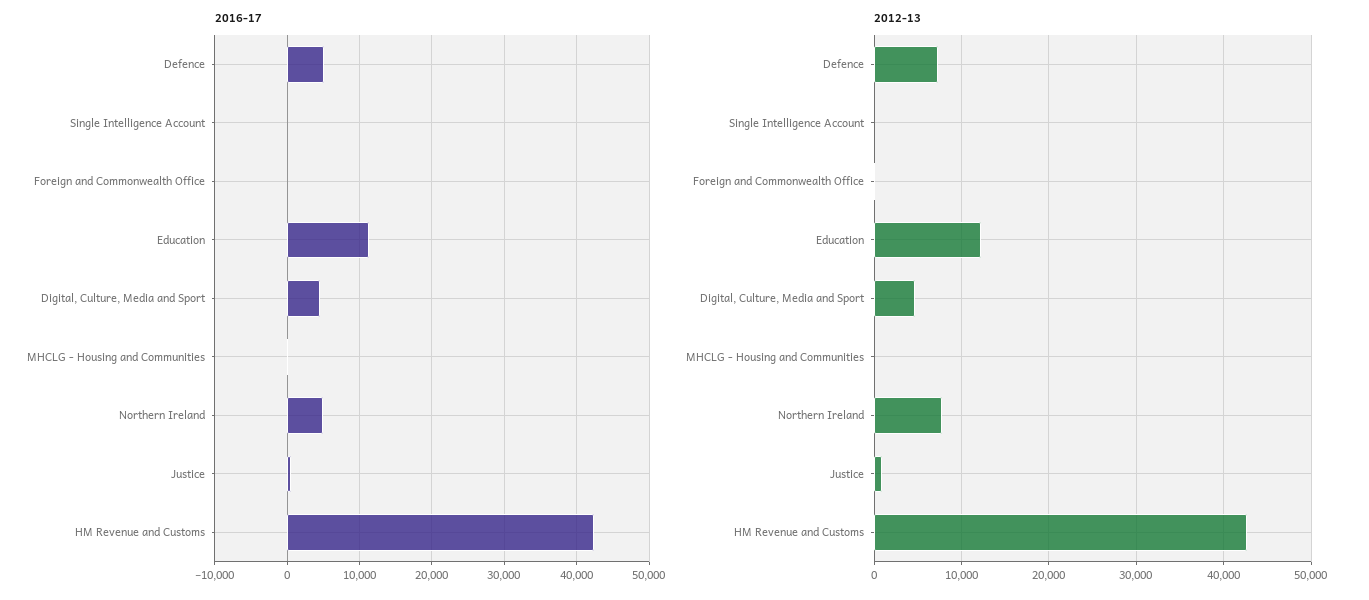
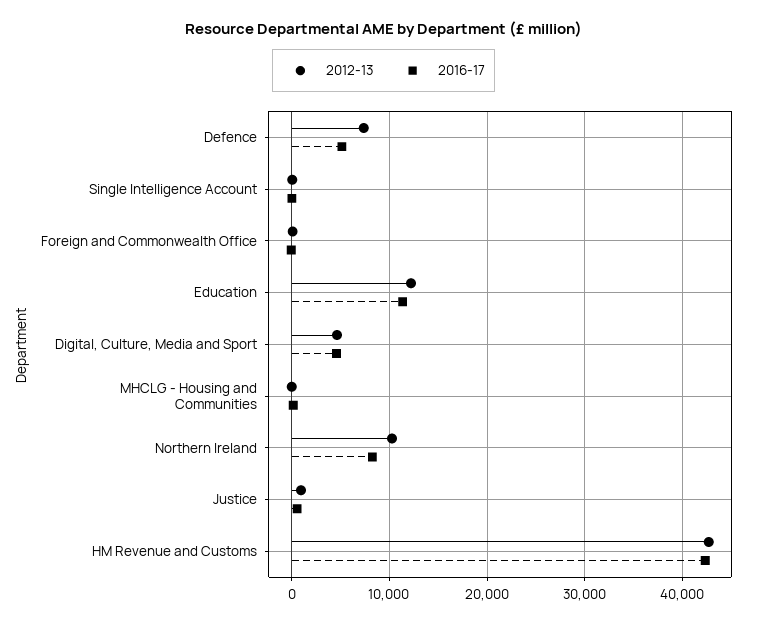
  {
    "2016-17": {
      "Defence": 5000,
      "Single Intelligence Account": 0,
      "Foreign and Commonwealth Office": 0,
      "Education": 11000,
      "Digital, Culture, Media and Sport": 5000,
      "MHCLG - Housing and Communities": 0,
-     "Northern Ireland": 5000,
+     "Northern Ireland": 8000,
      "Justice": 1000,
      "HM Revenue and Customs": 42000
    },
    "2012-13": {
      "Defence": 7000,
      "Single Intelligence Account": 0,
      "Foreign and Commonwealth Office": 0,
      "Education": 12000,
      "Digital, Culture, Media and Sport": 5000,
      "MHCLG - Housing and Communities": 0,
-     "Northern Ireland": 8000,
+     "Northern Ireland": 10000,
      "Justice": 1000,
      "HM Revenue and Customs": 43000
    }
  }

